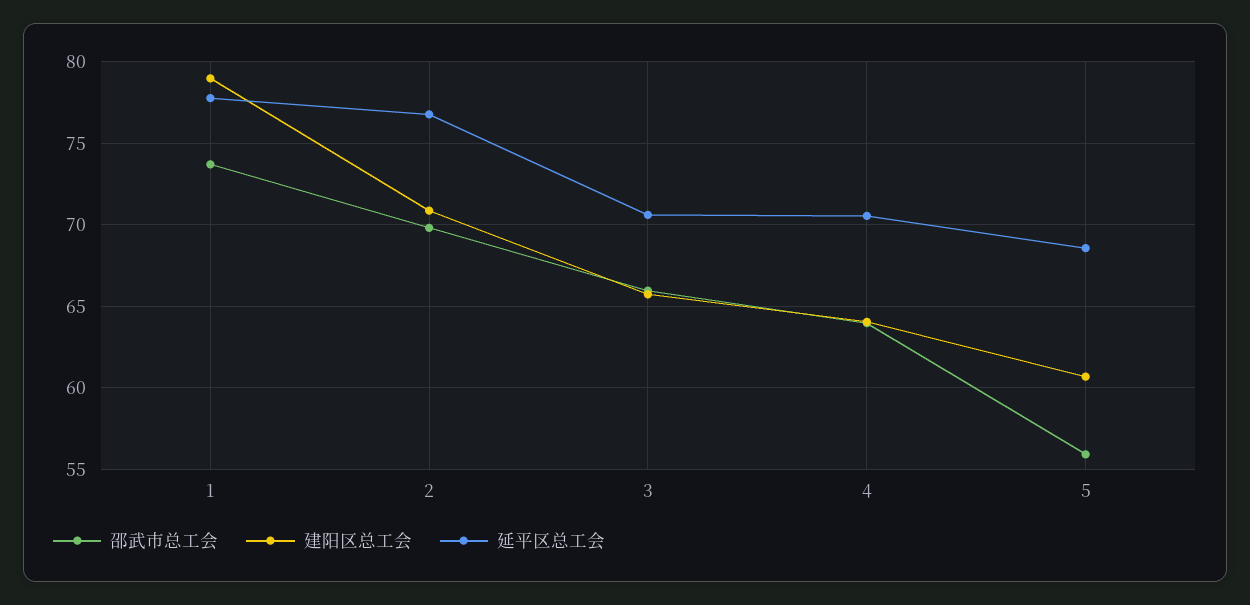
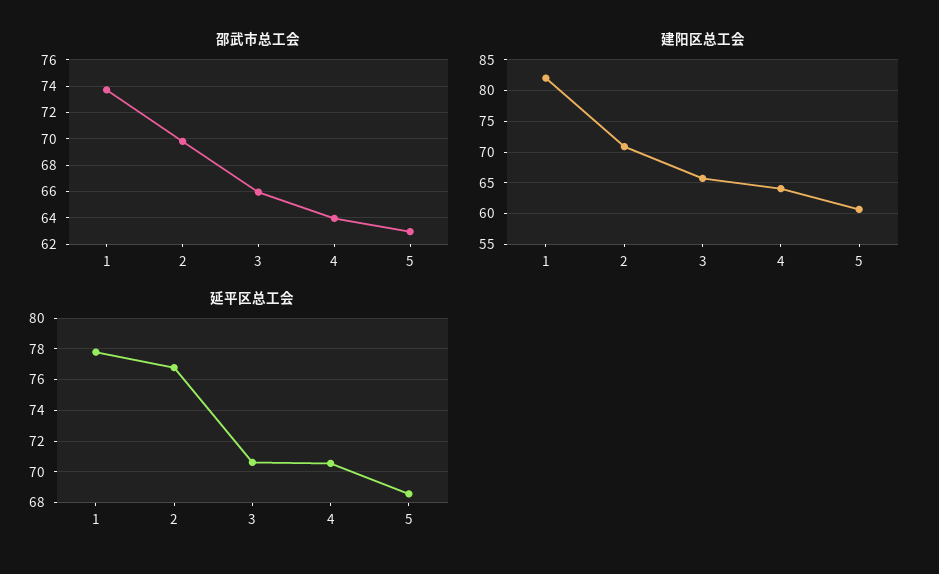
  {
    "邵武市总工会": {
      "1": 73.5,
      "2": 70,
      "3": 66,
      "4": 64,
-     "5": 56
+     "5": 63
    },
    "建阳区总工会": {
-     "1": 79,
+     "1": 82,
      "2": 71,
      "3": 65.5,
      "4": 64,
      "5": 60.5
    },
    "延平区总工会": {
      "1": 78,
      "2": 77,
      "3": 70.5,
      "4": 70.5,
      "5": 68.5
    }
  }

